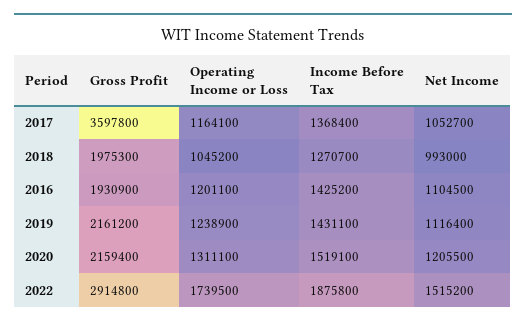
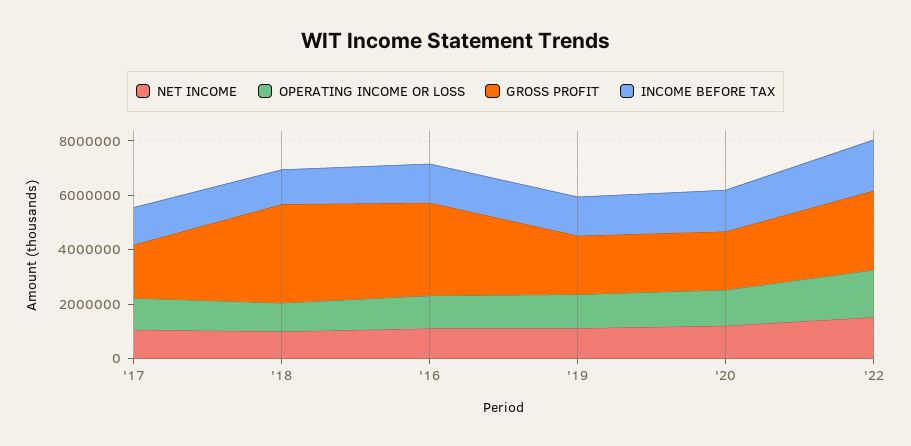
  {
    "Gross Profit": {
-     "2017": 3597800,
+     "2017": 2000000,
-     "2018": 1975300,
+     "2018": 3500000,
-     "2016": 1930900,
+     "2016": 3500000,
      "2019": 2161200,
      "2020": 2159400,
      "2022": 2914800
    },
    "Operating Income or Loss": {
      "2017": 1164100,
      "2018": 1045200,
      "2016": 1201100,
      "2019": 1238900,
      "2020": 1311100,
      "2022": 1739500
    },
    "Income Before Tax": {
      "2017": 1368400,
      "2018": 1270700,
      "2016": 1425200,
      "2019": 1431100,
      "2020": 1519100,
      "2022": 1875800
    },
    "Net Income": {
      "2017": 1052700,
      "2018": 993000,
      "2016": 1104500,
      "2019": 1116400,
      "2020": 1205500,
      "2022": 1515200
    }
  }

